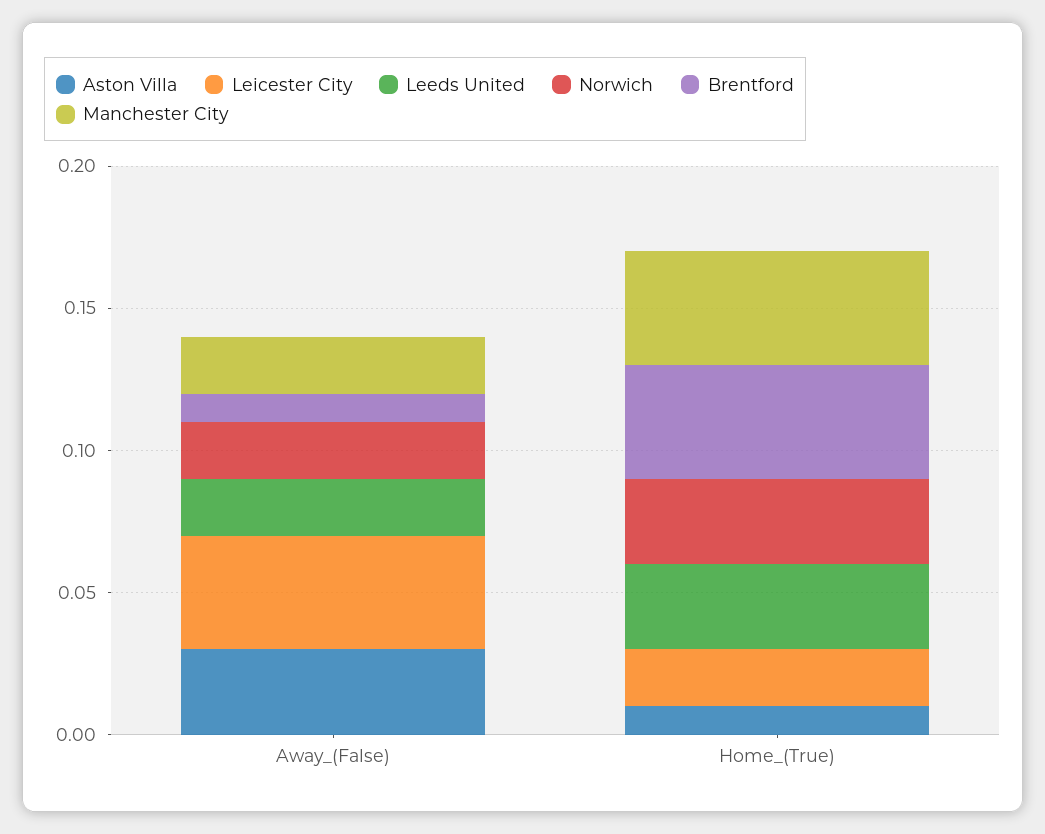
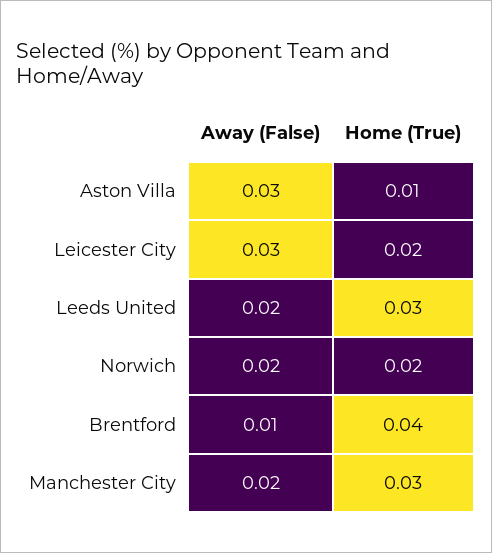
  {
    "Aston Villa": {
      "Away_(False)": 0.03,
      "Home_(True)": 0.01
    },
    "Leicester City": {
-     "Away_(False)": 0.04,
+     "Away_(False)": 0.03,
      "Home_(True)": 0.02
    },
    "Leeds United": {
      "Away_(False)": 0.02,
      "Home_(True)": 0.03
    },
    "Norwich": {
      "Away_(False)": 0.02,
-     "Home_(True)": 0.03
+     "Home_(True)": 0.02
    },
    "Brentford": {
      "Away_(False)": 0.01,
      "Home_(True)": 0.04
    },
    "Manchester City": {
      "Away_(False)": 0.02,
-     "Home_(True)": 0.04
+     "Home_(True)": 0.03
    }
  }

